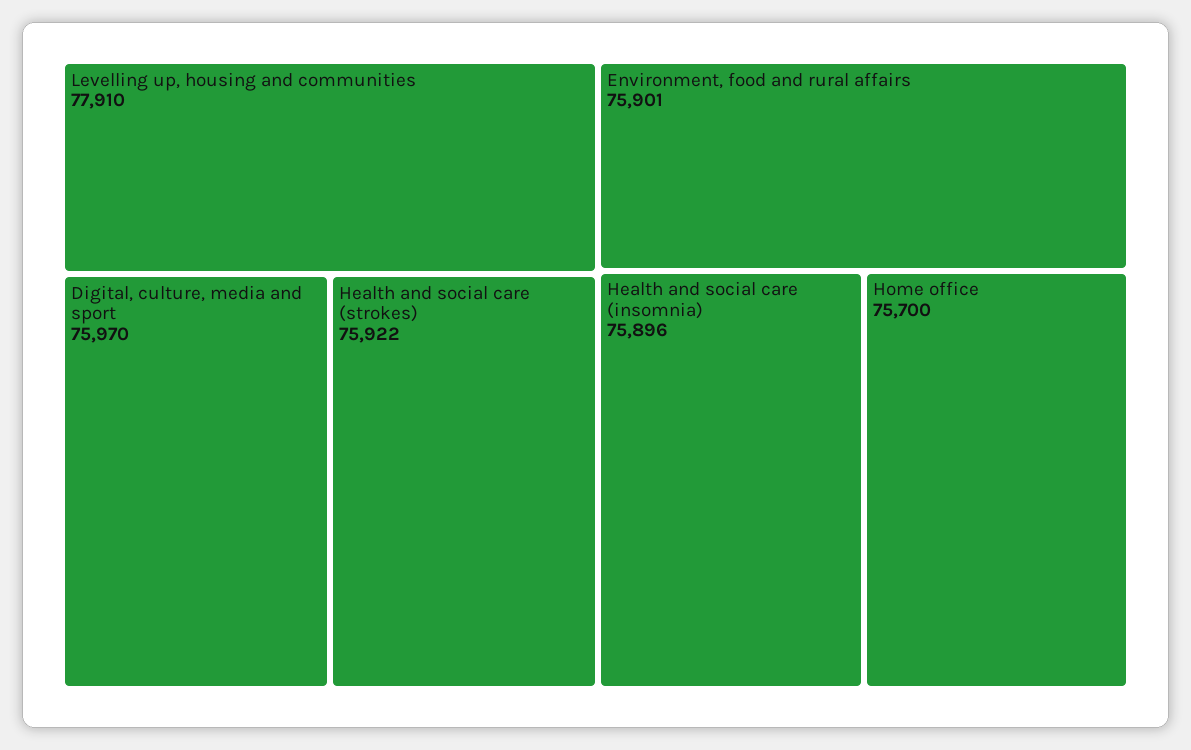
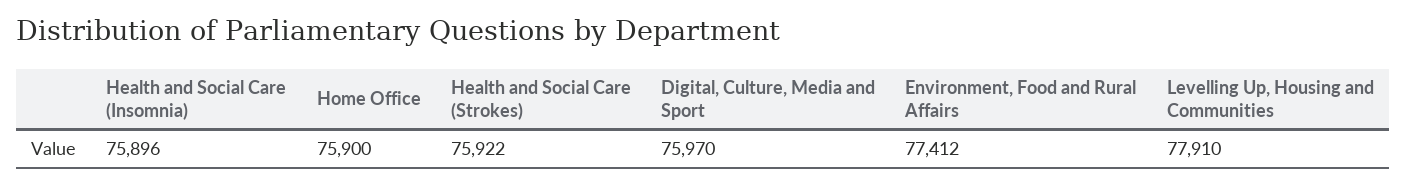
  {
    "Levelling up, housing and communities": 77910,
    "Digital, culture, media and sport": 75970,
    "Health and social care (strokes)": 75922,
-   "Environment, food and rural affairs": 75901,
+   "Environment, food and rural affairs": 77412,
    "Health and social care (insomnia)": 75896,
-   "Home office": 75700
+   "Home office": 75900
  }

